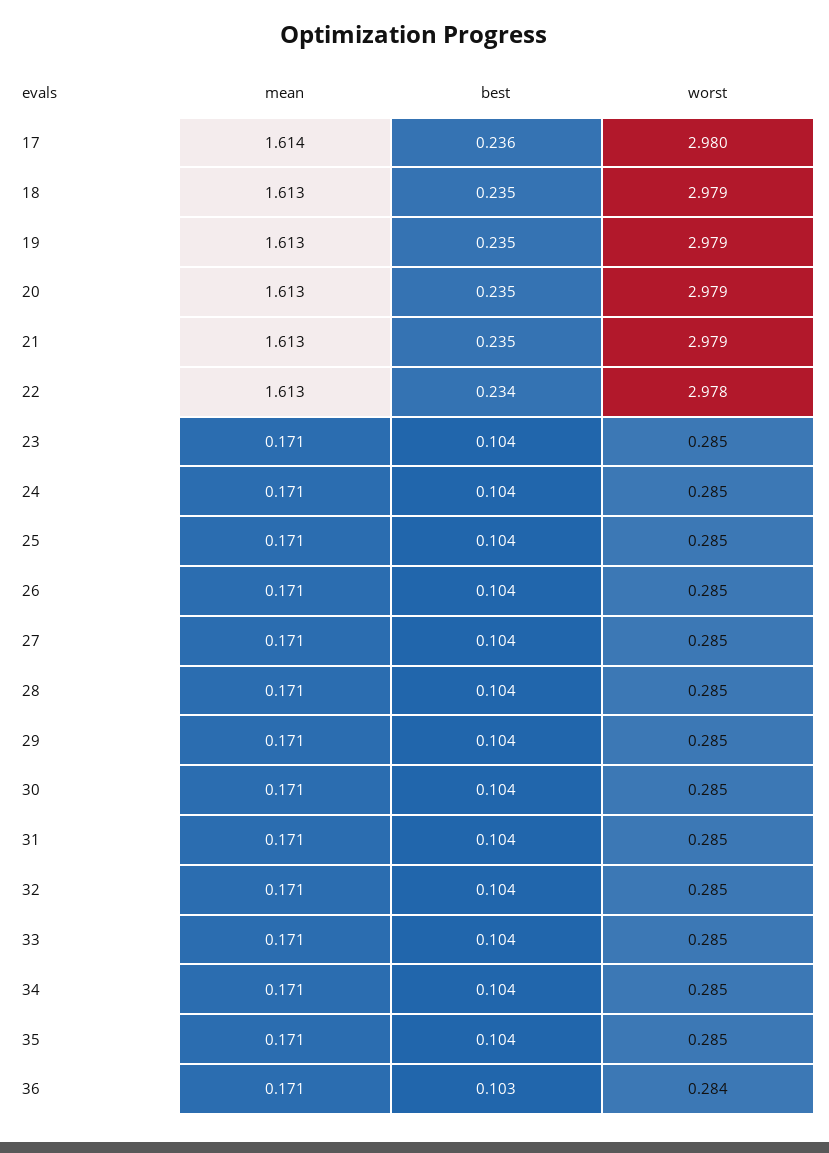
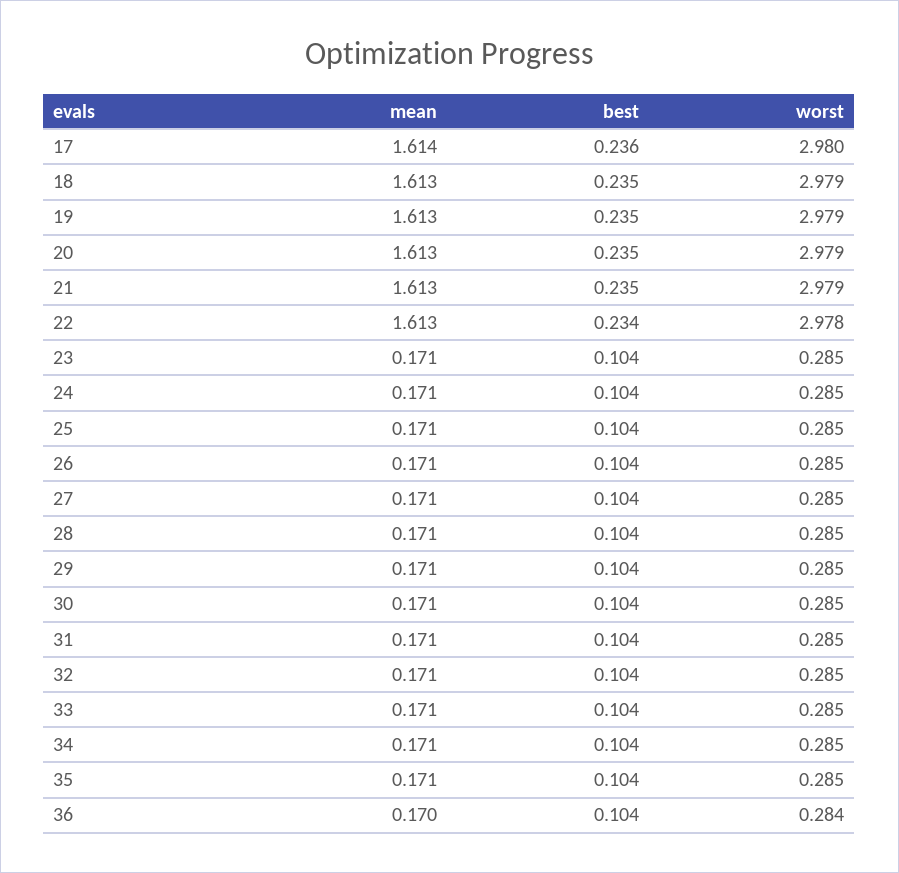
  {
    "mean": {
      "17": 1.614,
      "18": 1.613,
      "19": 1.613,
      "20": 1.613,
      "21": 1.613,
      "22": 1.613,
      "23": 0.171,
      "24": 0.171,
      "25": 0.171,
      "26": 0.171,
      "27": 0.171,
      "28": 0.171,
      "29": 0.171,
      "30": 0.171,
      "31": 0.171,
      "32": 0.171,
      "33": 0.171,
      "34": 0.171,
      "35": 0.171,
-     "36": 0.171
+     "36": 0.17
    },
    "best": {
      "17": 0.236,
      "18": 0.235,
      "19": 0.235,
      "20": 0.235,
      "21": 0.235,
      "22": 0.234,
      "23": 0.104,
      "24": 0.104,
      "25": 0.104,
      "26": 0.104,
      "27": 0.104,
      "28": 0.104,
      "29": 0.104,
      "30": 0.104,
      "31": 0.104,
      "32": 0.104,
      "33": 0.104,
      "34": 0.104,
      "35": 0.104,
-     "36": 0.103
+     "36": 0.104
    },
    "worst": {
      "17": 2.98,
      "18": 2.979,
      "19": 2.979,
      "20": 2.979,
      "21": 2.979,
      "22": 2.978,
      "23": 0.285,
      "24": 0.285,
      "25": 0.285,
      "26": 0.285,
      "27": 0.285,
      "28": 0.285,
      "29": 0.285,
      "30": 0.285,
      "31": 0.285,
      "32": 0.285,
      "33": 0.285,
      "34": 0.285,
      "35": 0.285,
      "36": 0.284
    }
  }

